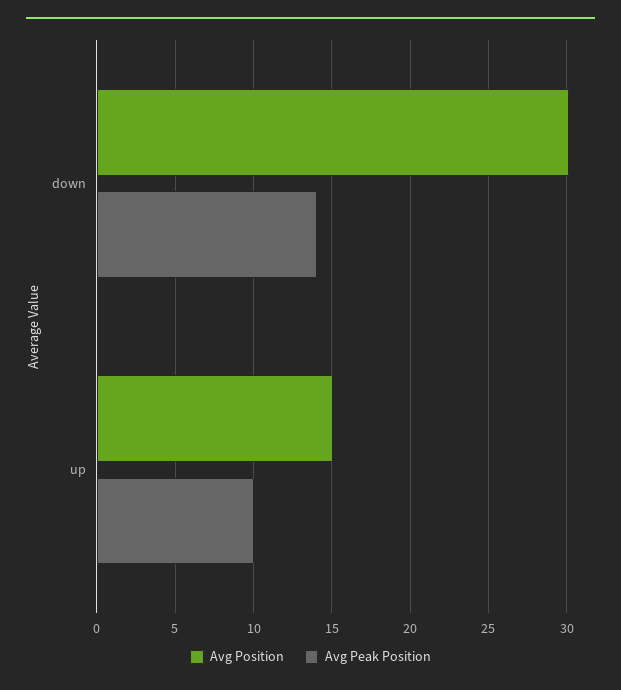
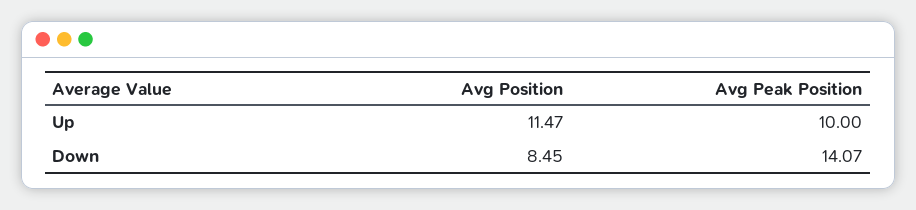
  {
    "Avg Position": {
-     "down": 30,
+     "down": 8.45,
-     "up": 15
+     "up": 11.47
    },
    "Avg Peak Position": {
      "down": 14.07,
      "up": 10
    }
  }

